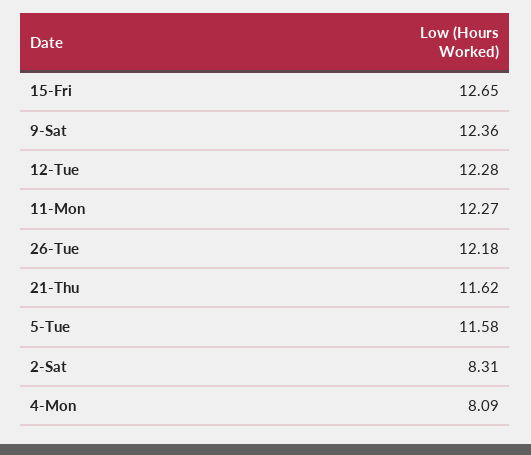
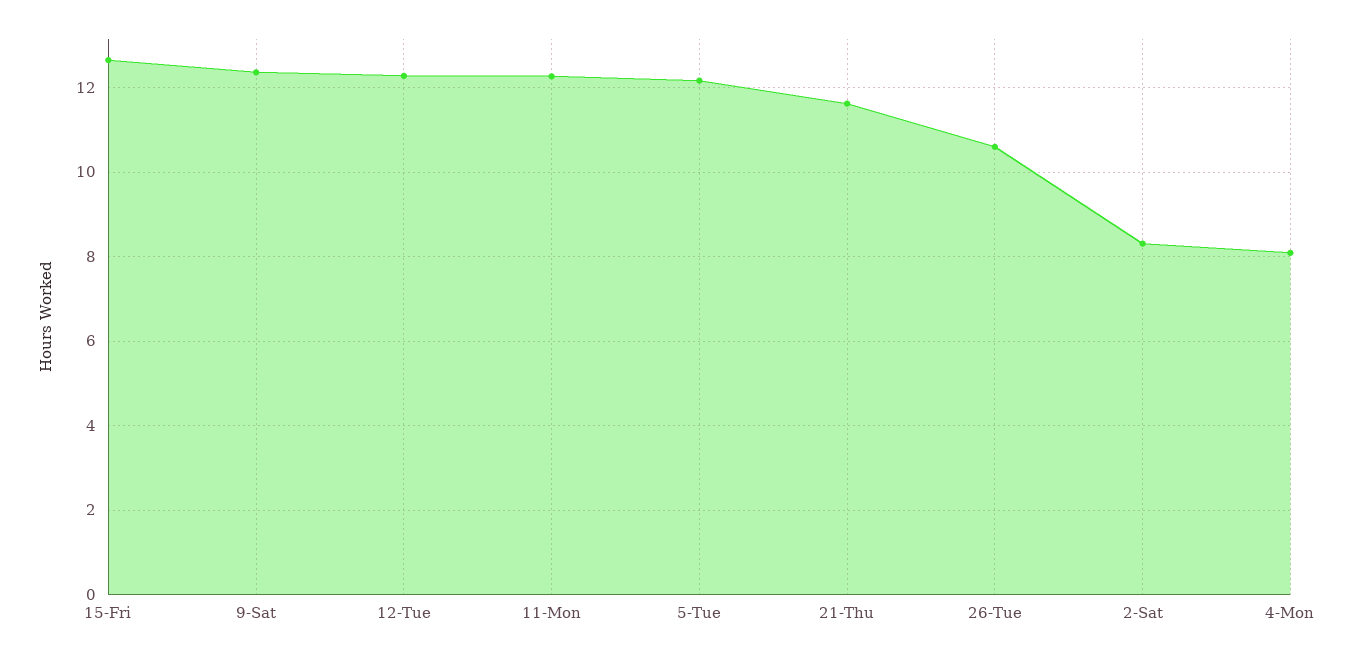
  {
    "15-Fri": 12.65,
    "9-Sat": 12.36,
    "12-Tue": 12.28,
    "11-Mon": 12.27,
-   "26-Tue": 12.18,
+   "26-Tue": 10.6,
    "21-Thu": 11.62,
-   "5-Tue": 11.58,
+   "5-Tue": 12.2,
    "2-Sat": 8.31,
    "4-Mon": 8.09
  }

